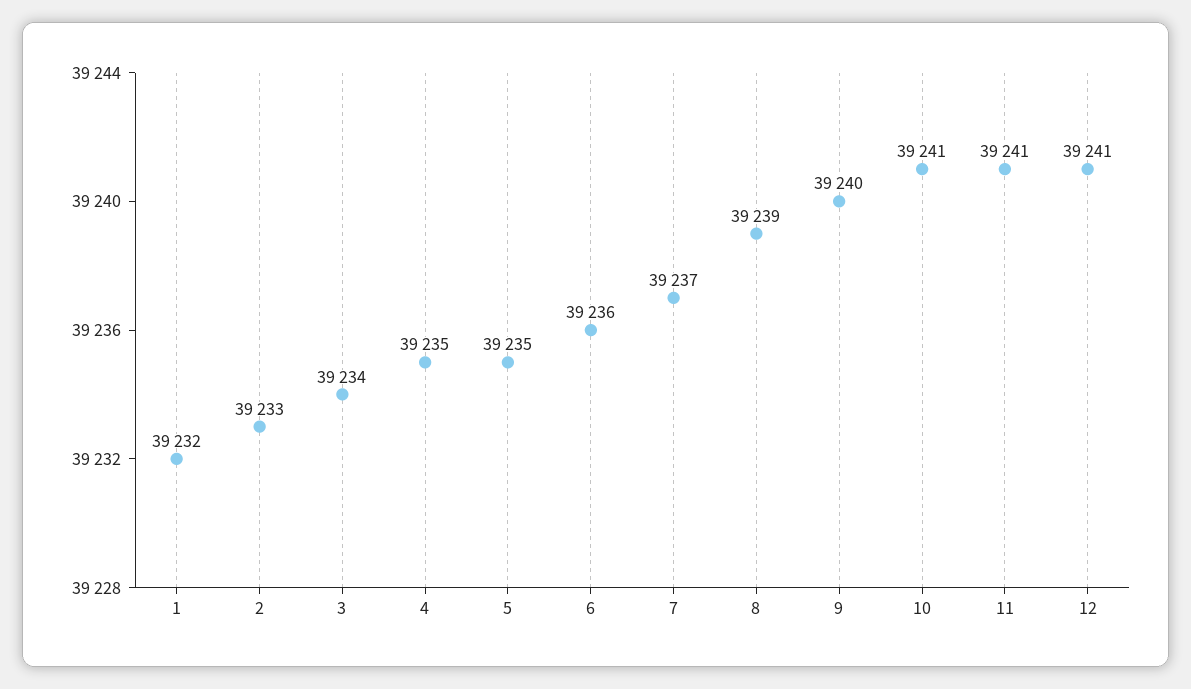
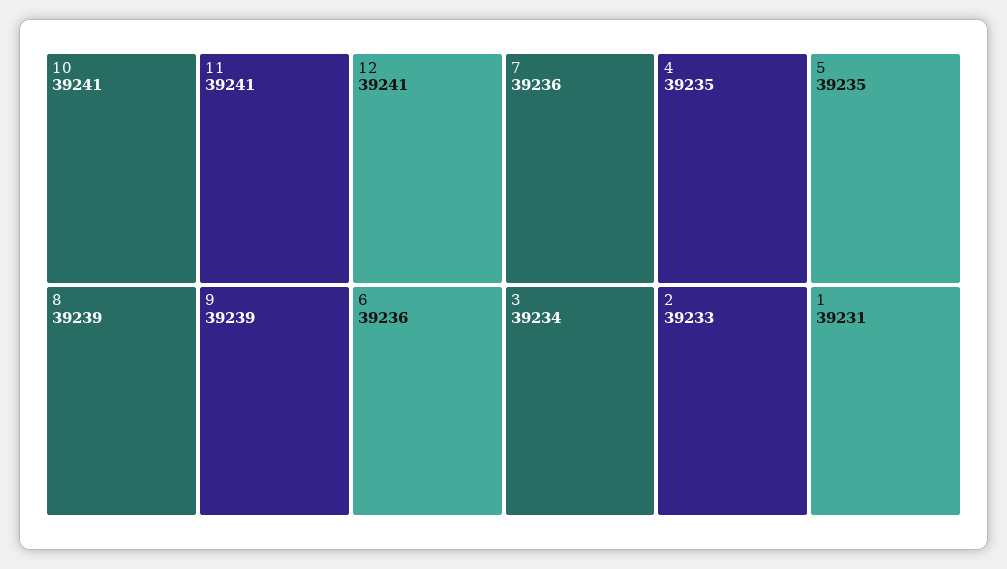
  {
-   "1": 39232,
+   "1": 39231,
    "2": 39233,
    "3": 39234,
    "4": 39235,
    "5": 39235,
    "6": 39236,
-   "7": 39237,
+   "7": 39236,
    "8": 39239,
-   "9": 39240,
+   "9": 39239,
    "10": 39241,
    "11": 39241,
    "12": 39241
  }

